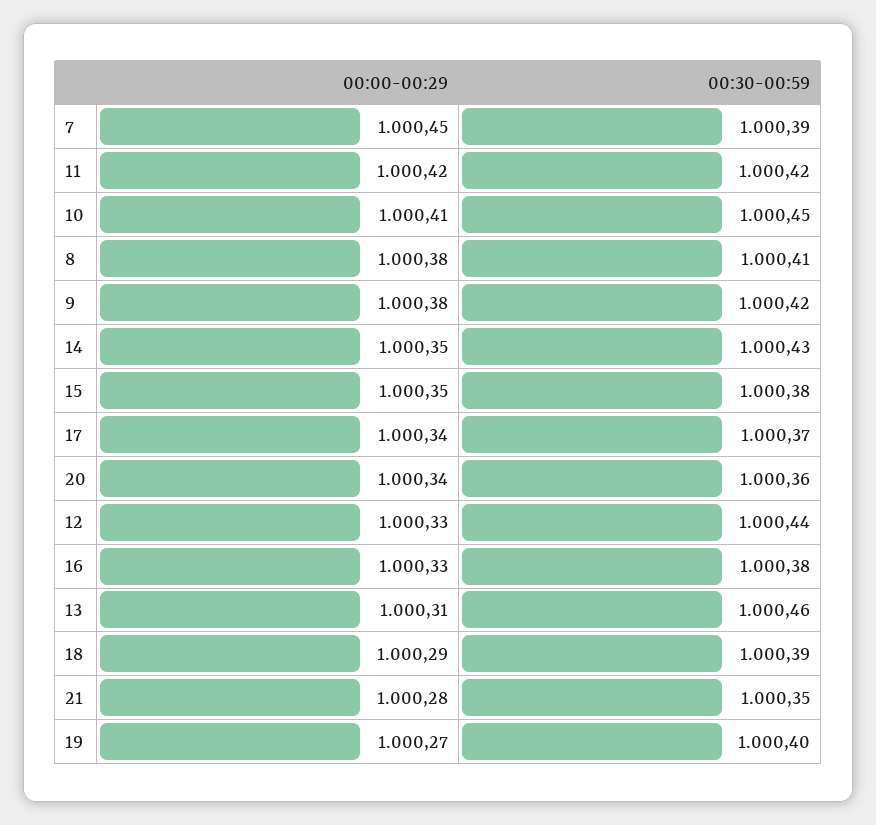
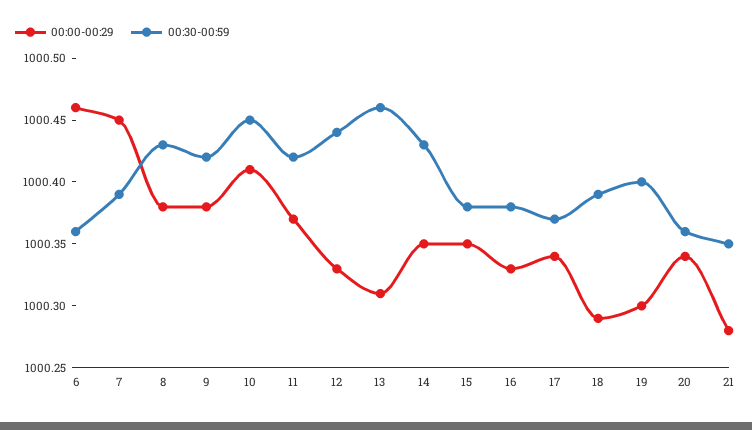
  {
    "00:00-00:29": {
      "7": 1000.45,
-     "11": 1000.42,
+     "11": 1000.37,
      "10": 1000.41,
      "8": 1000.38,
      "9": 1000.38,
      "14": 1000.35,
      "15": 1000.35,
      "17": 1000.34,
      "20": 1000.34,
      "12": 1000.33,
      "16": 1000.33,
      "13": 1000.31,
      "18": 1000.29,
      "21": 1000.28,
-     "19": 1000.27
+     "19": 1000.3,
+     "6": 1000.46
    },
    "00:30-00:59": {
      "7": 1000.39,
      "11": 1000.42,
      "10": 1000.45,
-     "8": 1000.41,
+     "8": 1000.43,
      "9": 1000.42,
      "14": 1000.43,
      "15": 1000.38,
      "17": 1000.37,
      "20": 1000.36,
      "12": 1000.44,
      "16": 1000.38,
      "13": 1000.46,
      "18": 1000.39,
      "21": 1000.35,
-     "19": 1000.4
+     "19": 1000.4,
+     "6": 1000.36
    }
  }

